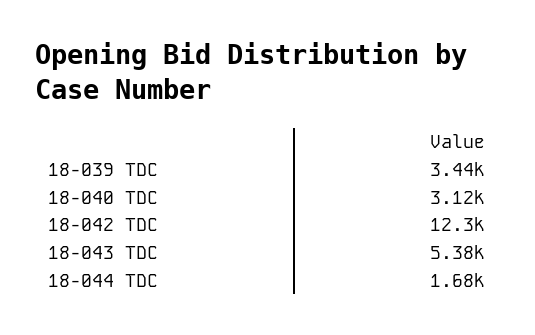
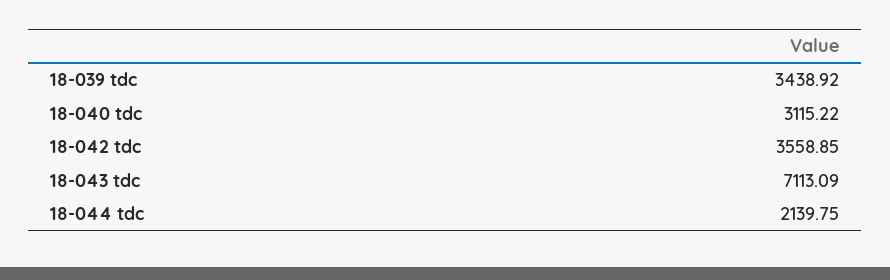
  {
    "18-039 TDC": 3438.92,
    "18-040 TDC": 3115.22,
-   "18-042 TDC": 12300,
+   "18-042 TDC": 3558.85,
-   "18-043 TDC": 5380,
+   "18-043 TDC": 7113.09,
-   "18-044 TDC": 1680
+   "18-044 TDC": 2139.75
  }

